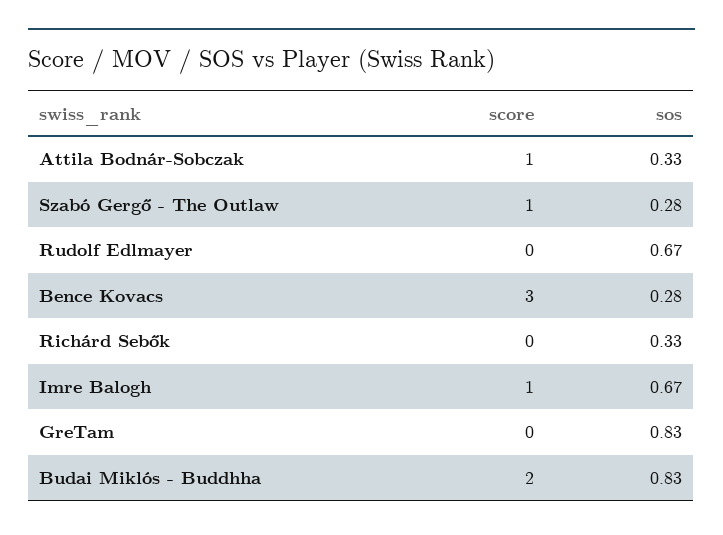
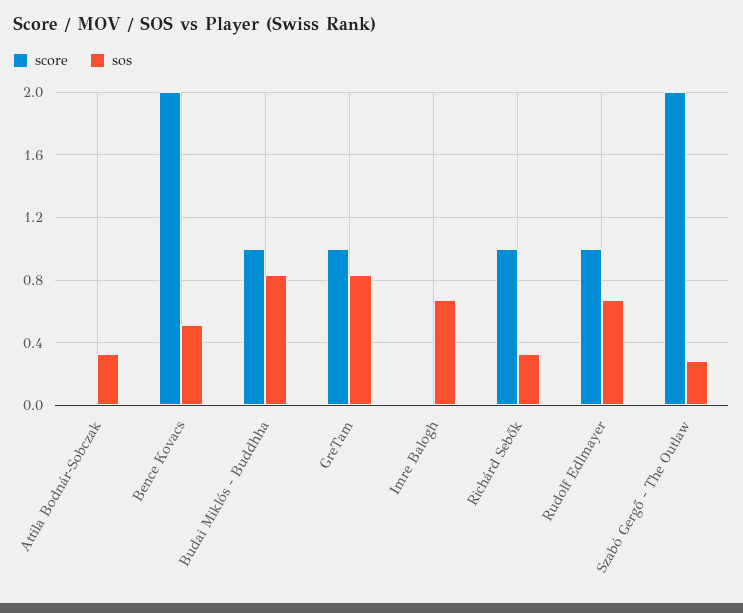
  {
    "score": {
-     "Attila Bodnár-Sobczak": 1,
+     "Attila Bodnár-Sobczak": 0,
-     "Szabó Gergő - The Outlaw": 1,
+     "Szabó Gergő - The Outlaw": 2,
-     "Rudolf Edlmayer": 0,
+     "Rudolf Edlmayer": 1,
-     "Bence Kovacs": 3,
+     "Bence Kovacs": 2,
-     "Richárd Sebők": 0,
+     "Richárd Sebők": 1,
-     "Imre Balogh": 1,
+     "Imre Balogh": 0,
-     "GreTam": 0,
+     "GreTam": 1,
-     "Budai Miklós - Buddhha": 2
+     "Budai Miklós - Buddhha": 1
    },
    "sos": {
      "Attila Bodnár-Sobczak": 0.33,
      "Szabó Gergő - The Outlaw": 0.28,
      "Rudolf Edlmayer": 0.67,
-     "Bence Kovacs": 0.28,
+     "Bence Kovacs": 0.5,
      "Richárd Sebők": 0.33,
      "Imre Balogh": 0.67,
      "GreTam": 0.83,
      "Budai Miklós - Buddhha": 0.83
    }
  }

